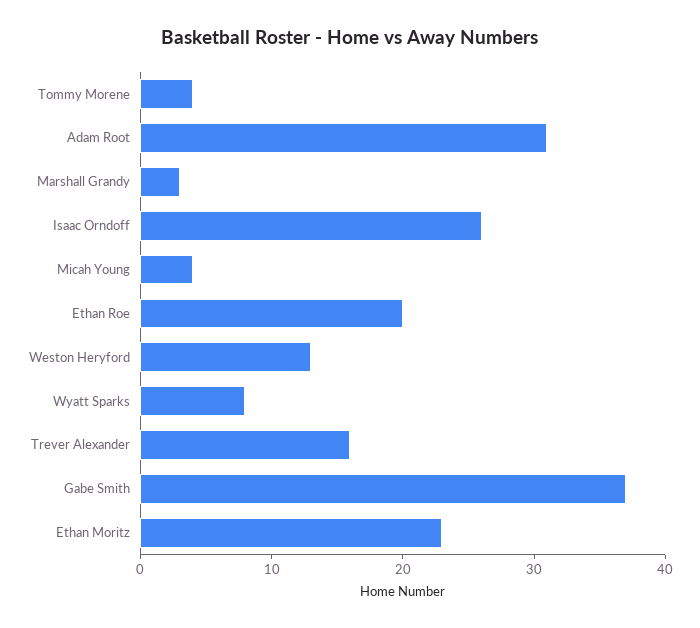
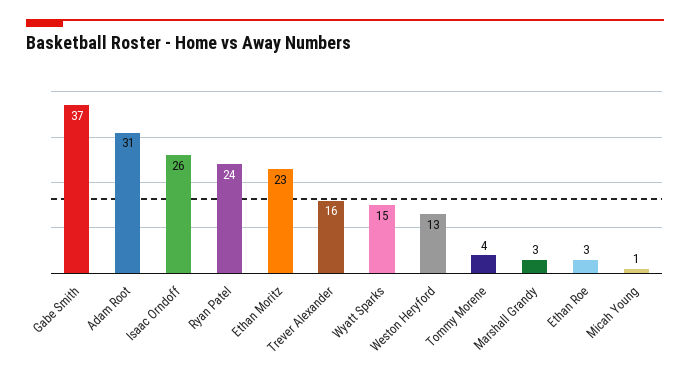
  {
    "Tommy Morene": 4,
    "Adam Root": 31,
    "Marshall Grandy": 3,
    "Isaac Orndoff": 26,
-   "Micah Young": 4,
+   "Micah Young": 1,
-   "Ethan Roe": 20,
+   "Ethan Roe": 3,
    "Weston Heryford": 13,
-   "Wyatt Sparks": 8,
+   "Wyatt Sparks": 15,
    "Trever Alexander": 16,
    "Gabe Smith": 37,
-   "Ethan Moritz": 23
+   "Ethan Moritz": 23,
+   "Ryan Patel": 24
  }

